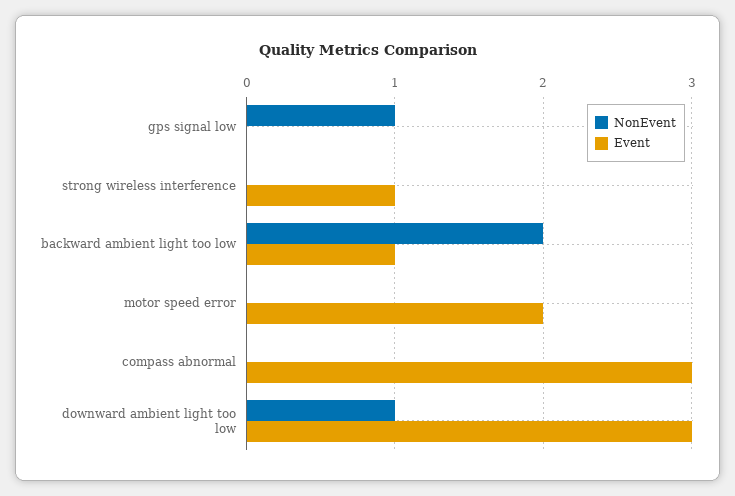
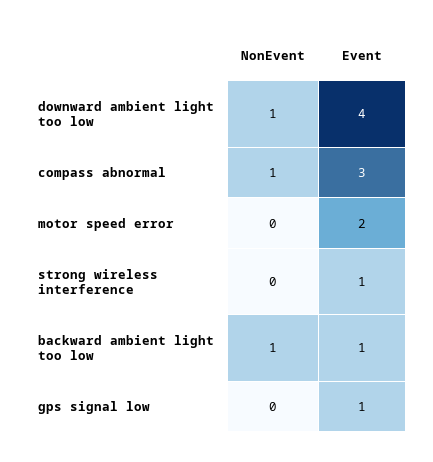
  {
    "NonEvent": {
-     "gps signal low": 1,
+     "gps signal low": 0,
      "strong wireless interference": 0,
-     "backward ambient light too low": 2,
+     "backward ambient light too low": 1,
      "motor speed error": 0,
-     "compass abnormal": 0,
+     "compass abnormal": 1,
      "downward ambient light too low": 1
    },
    "Event": {
-     "gps signal low": 0,
+     "gps signal low": 1,
      "strong wireless interference": 1,
      "backward ambient light too low": 1,
      "motor speed error": 2,
      "compass abnormal": 3,
-     "downward ambient light too low": 3
+     "downward ambient light too low": 4
    }
  }

